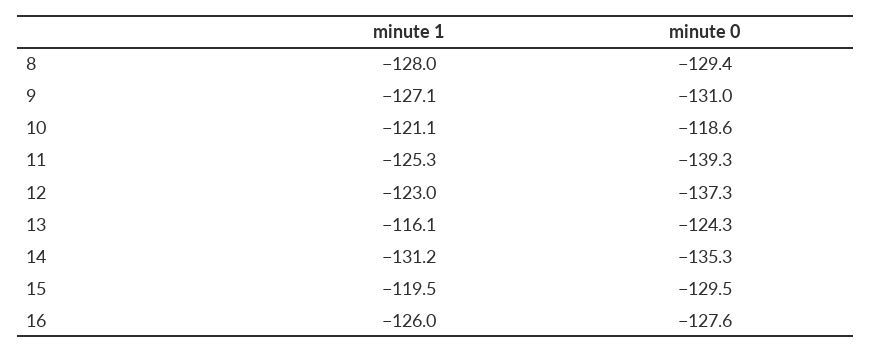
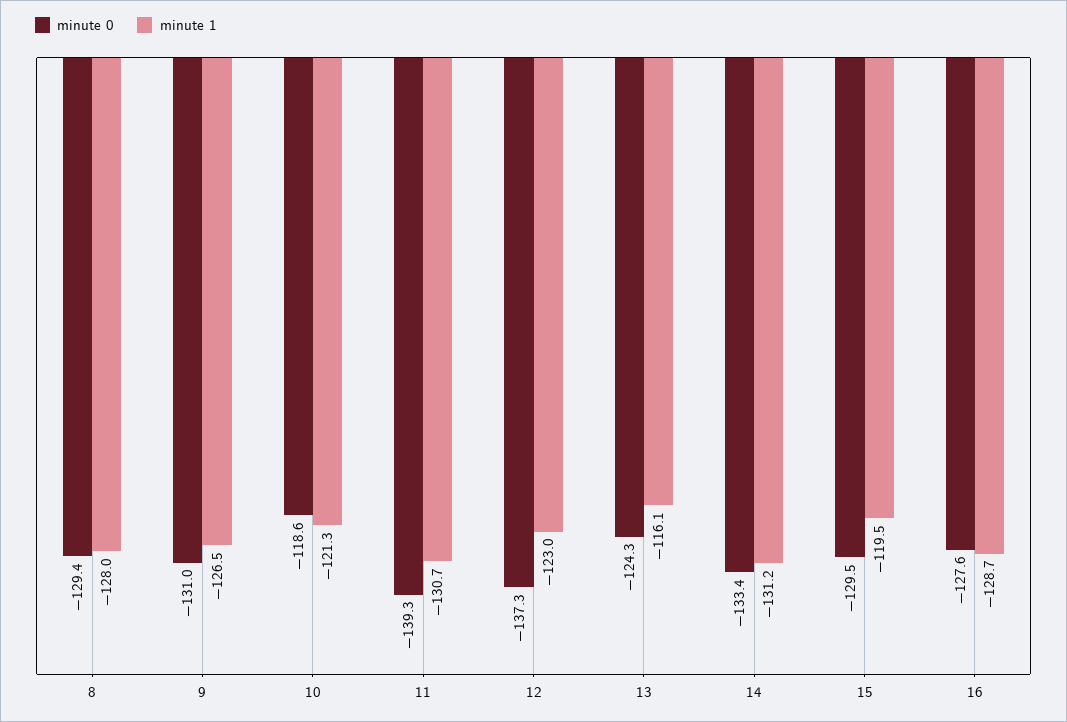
  {
    "minute 1": {
      "8": -128,
-     "9": -127.1,
+     "9": -126.5,
-     "10": -121.1,
+     "10": -121.3,
-     "11": -125.3,
+     "11": -130.7,
      "12": -123,
      "13": -116.1,
      "14": -131.2,
      "15": -119.5,
-     "16": -126
+     "16": -128.7
    },
    "minute 0": {
      "8": -129.4,
      "9": -131,
      "10": -118.6,
      "11": -139.3,
      "12": -137.3,
      "13": -124.3,
-     "14": -135.3,
+     "14": -133.4,
      "15": -129.5,
      "16": -127.6
    }
  }

